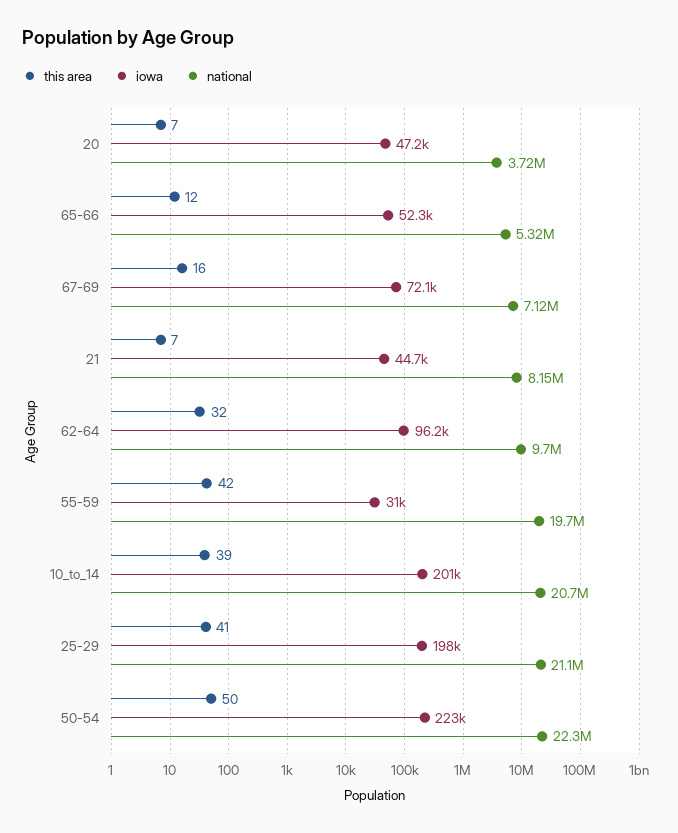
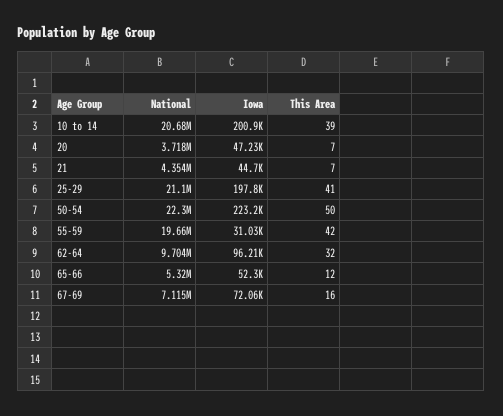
  {
    "this area": {
      "20": 7,
      "65-66": 12,
      "67-69": 16,
      "21": 7,
      "62-64": 32,
      "55-59": 42,
      "10_to_14": 39,
      "25-29": 41,
      "50-54": 50
    },
    "iowa": {
      "20": 47230,
      "65-66": 52300,
      "67-69": 72060,
      "21": 44700,
      "62-64": 96210,
      "55-59": 31030,
      "10_to_14": 200900,
      "25-29": 197800,
      "50-54": 223200
    },
    "national": {
      "20": 3718000,
      "65-66": 5320000,
      "67-69": 7115000,
-     "21": 8150000,
+     "21": 4354000,
      "62-64": 9704000,
      "55-59": 19660000,
      "10_to_14": 20680000,
      "25-29": 21100000,
      "50-54": 22300000
    }
  }

